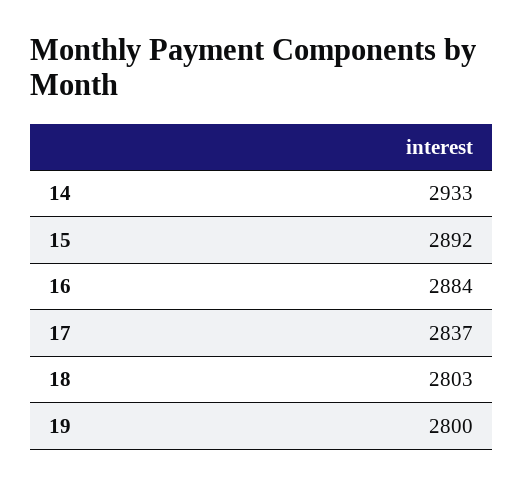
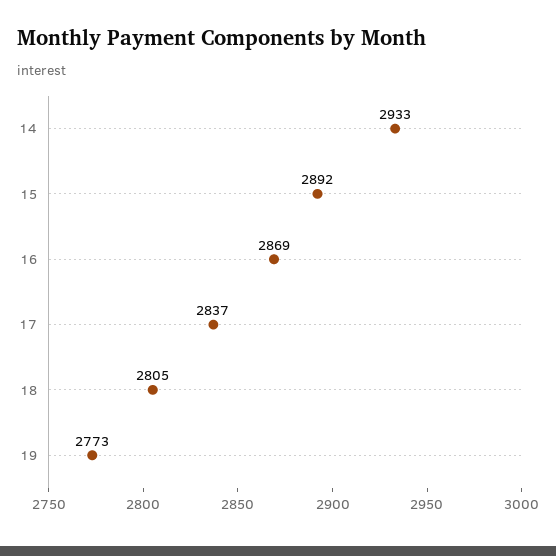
  {
    "14": 2933,
    "15": 2892,
-   "16": 2884,
+   "16": 2869,
    "17": 2837,
-   "18": 2803,
+   "18": 2805,
-   "19": 2800
+   "19": 2773
  }

